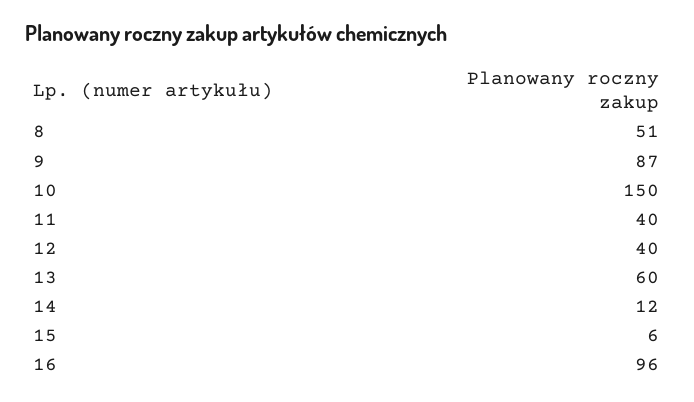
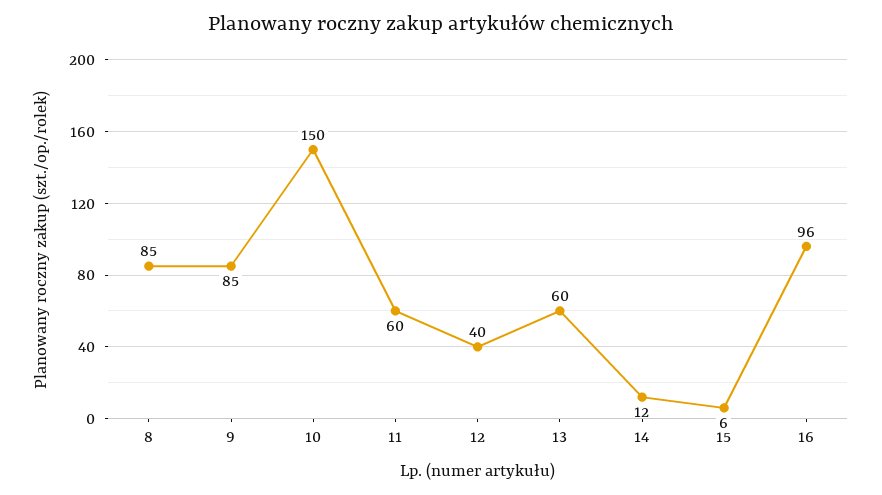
  {
-   "8": 51,
+   "8": 85,
-   "9": 87,
+   "9": 85,
    "10": 150,
-   "11": 40,
+   "11": 60,
    "12": 40,
    "13": 60,
    "14": 12,
    "15": 6,
    "16": 96
  }

